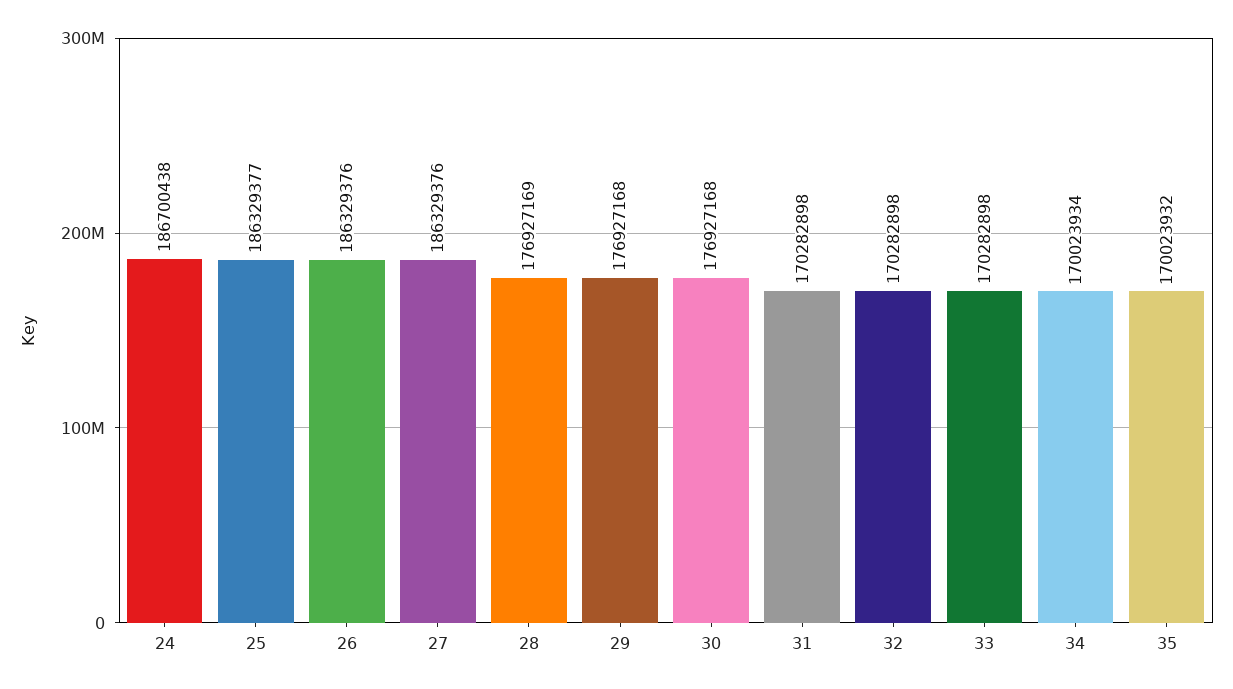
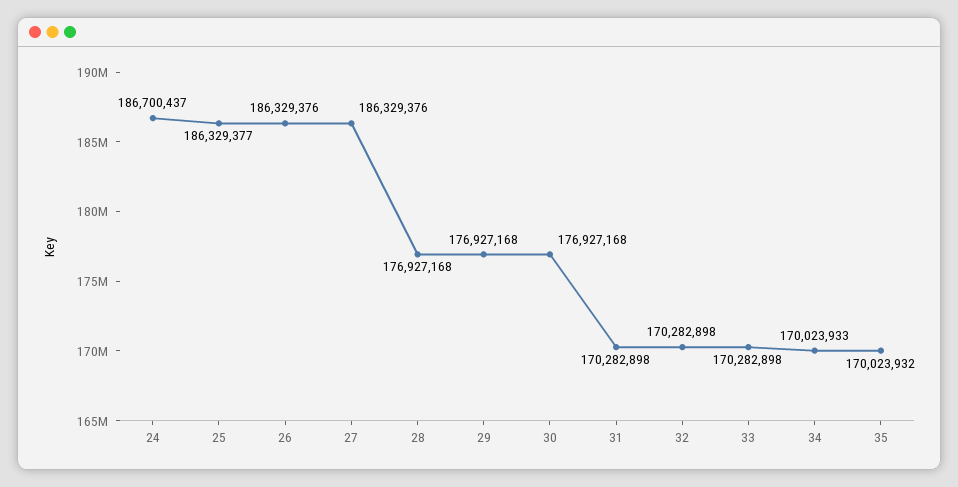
  {
-   "24": 186700438,
+   "24": 186700437,
    "25": 186329377,
    "26": 186329376,
    "27": 186329376,
-   "28": 176927169,
+   "28": 176927168,
    "29": 176927168,
    "30": 176927168,
    "31": 170282898,
    "32": 170282898,
    "33": 170282898,
-   "34": 170023934,
+   "34": 170023933,
    "35": 170023932
  }

